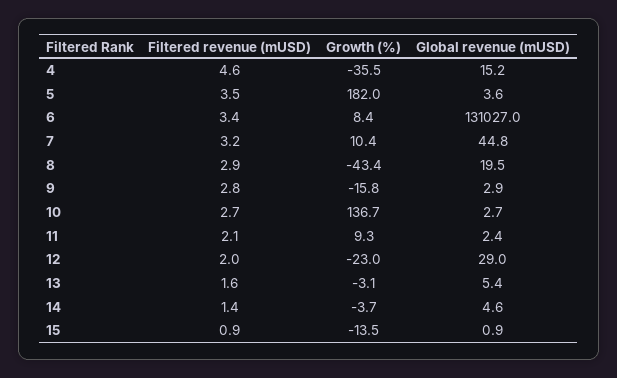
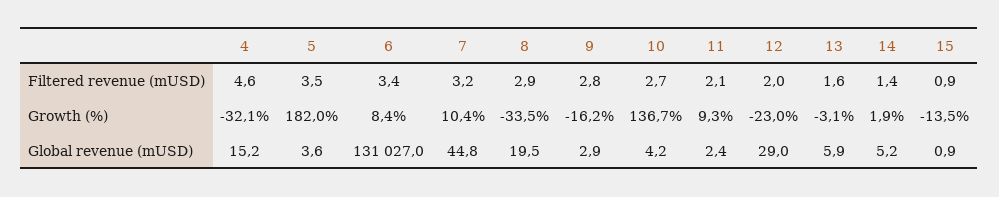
  {
    "Filtered revenue (mUSD)": {
      "4": 4.6,
      "5": 3.5,
      "6": 3.4,
      "7": 3.2,
      "8": 2.9,
      "9": 2.8,
      "10": 2.7,
      "11": 2.1,
      "12": 2,
      "13": 1.6,
      "14": 1.4,
      "15": 0.9
    },
    "Growth (%)": {
-     "4": -35.5,
+     "4": -32.1,
      "5": 182,
      "6": 8.4,
      "7": 10.4,
-     "8": -43.4,
+     "8": -33.5,
-     "9": -15.8,
+     "9": -16.2,
      "10": 136.7,
      "11": 9.3,
      "12": -23,
      "13": -3.1,
-     "14": -3.7,
+     "14": 1.9,
      "15": -13.5
    },
    "Global revenue (mUSD)": {
      "4": 15.2,
      "5": 3.6,
      "6": 131027,
      "7": 44.8,
      "8": 19.5,
      "9": 2.9,
-     "10": 2.7,
+     "10": 4.2,
      "11": 2.4,
      "12": 29,
-     "13": 5.4,
+     "13": 5.9,
-     "14": 4.6,
+     "14": 5.2,
      "15": 0.9
    }
  }

